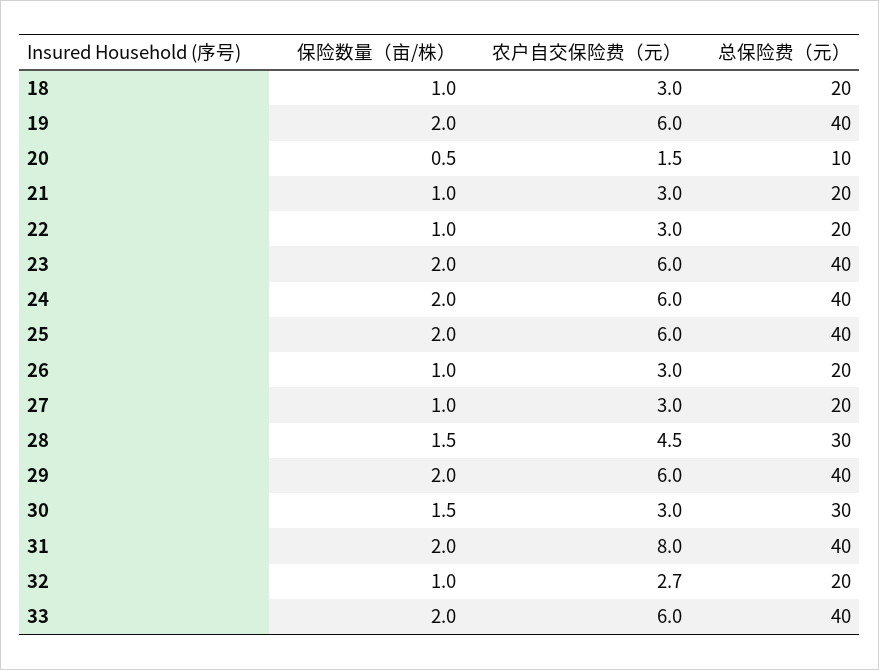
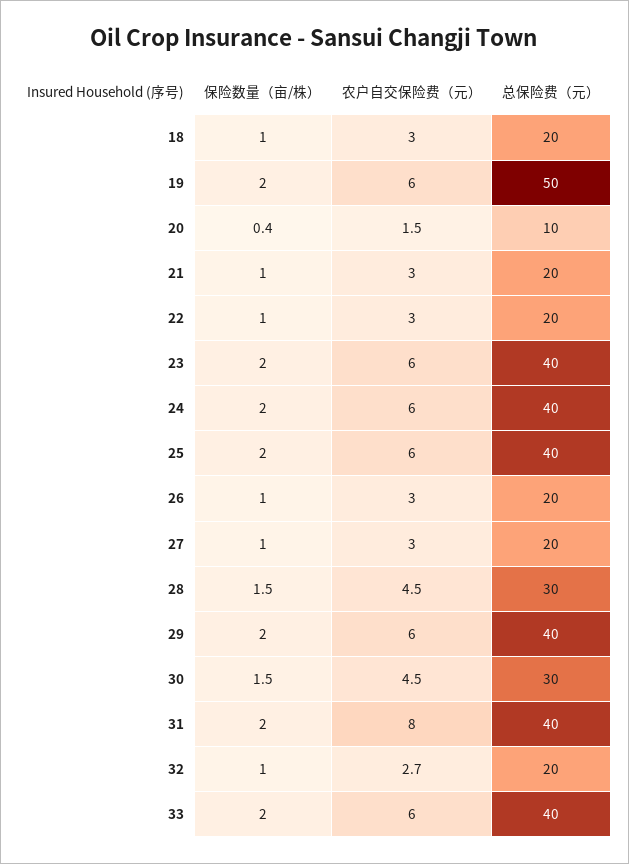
  {
    "保险数量（亩/株）": {
      "18": 1,
      "19": 2,
-     "20": 0.5,
+     "20": 0.4,
      "21": 1,
      "22": 1,
      "23": 2,
      "24": 2,
      "25": 2,
      "26": 1,
      "27": 1,
      "28": 1.5,
      "29": 2,
      "30": 1.5,
      "31": 2,
      "32": 1,
      "33": 2
    },
    "农户自交保险费（元）": {
      "18": 3,
      "19": 6,
      "20": 1.5,
      "21": 3,
      "22": 3,
      "23": 6,
      "24": 6,
      "25": 6,
      "26": 3,
      "27": 3,
      "28": 4.5,
      "29": 6,
-     "30": 3,
+     "30": 4.5,
      "31": 8,
      "32": 2.7,
      "33": 6
    },
    "总保险费（元）": {
      "18": 20,
-     "19": 40,
+     "19": 50,
      "20": 10,
      "21": 20,
      "22": 20,
      "23": 40,
      "24": 40,
      "25": 40,
      "26": 20,
      "27": 20,
      "28": 30,
      "29": 40,
      "30": 30,
      "31": 40,
      "32": 20,
      "33": 40
    }
  }

